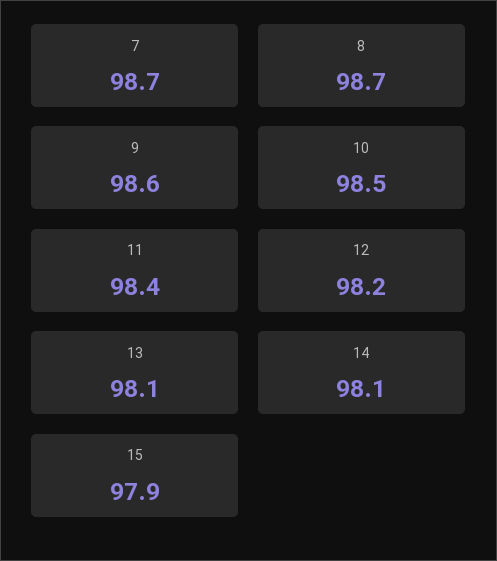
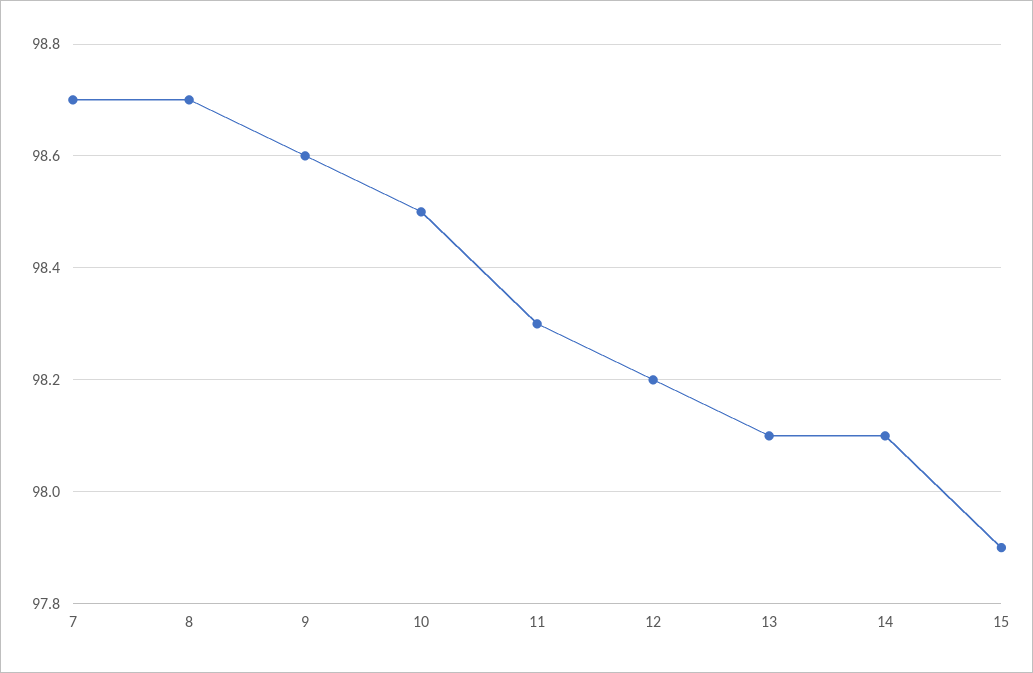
  {
    "7": 98.7,
    "8": 98.7,
    "9": 98.6,
    "10": 98.5,
-   "11": 98.4,
+   "11": 98.3,
    "12": 98.2,
    "13": 98.1,
    "14": 98.1,
    "15": 97.9
  }

